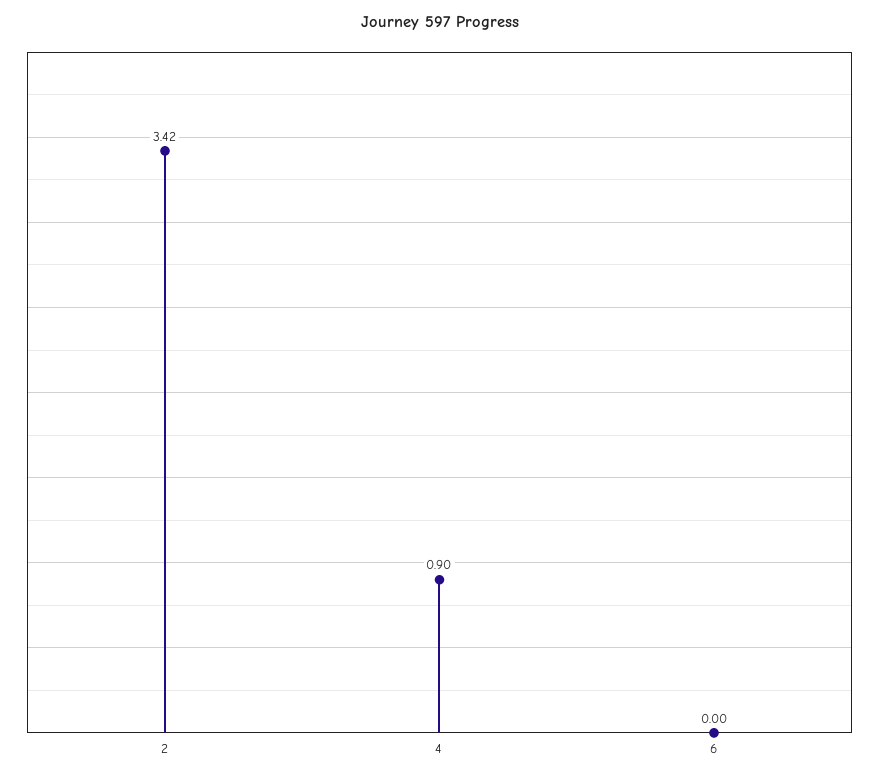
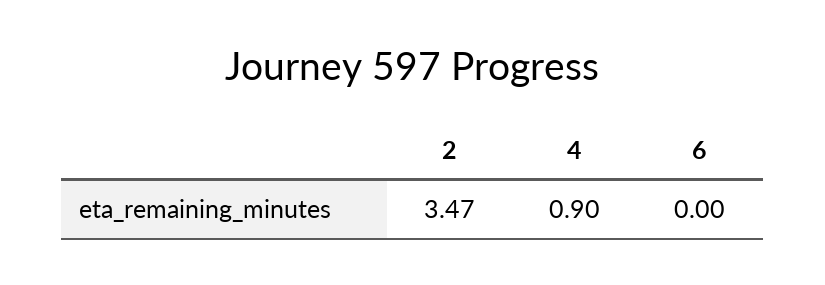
  {
-   "2": 3.42,
+   "2": 3.47,
    "4": 0.9,
    "6": 0
  }

